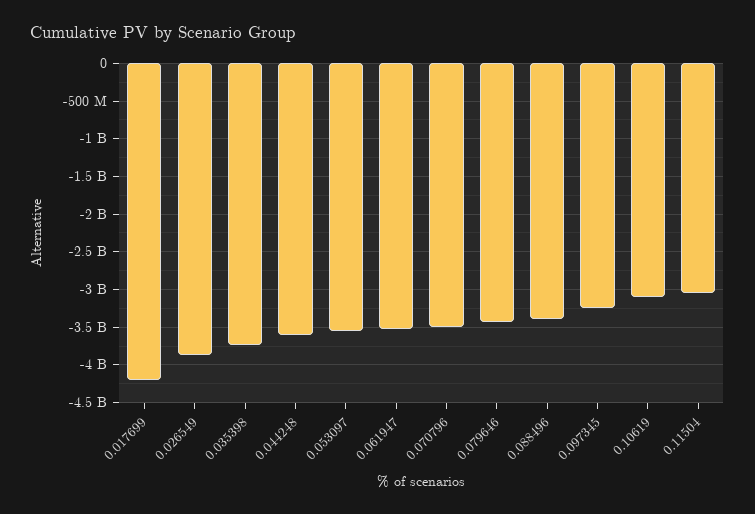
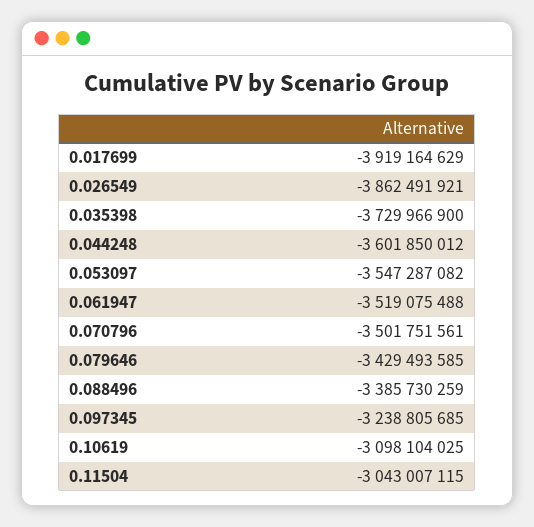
  {
-   "0.017699": -4200000000,
+   "0.017699": -3919164629,
    "0.026549": -3862491921,
    "0.035398": -3729966900,
    "0.044248": -3601850012,
    "0.053097": -3547287082,
    "0.061947": -3519075488,
    "0.070796": -3501751561,
    "0.079646": -3429493585,
    "0.088496": -3385730259,
    "0.097345": -3238805685,
    "0.10619": -3098104025,
    "0.11504": -3043007115
  }

